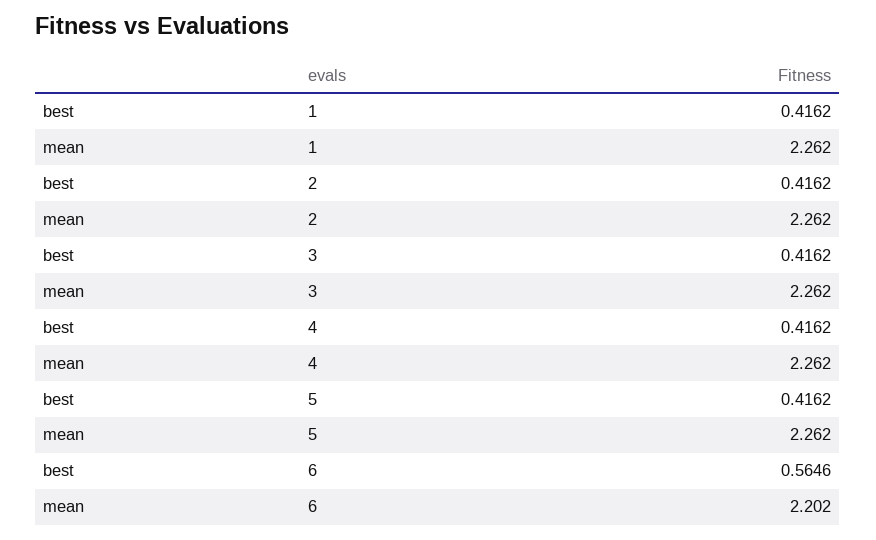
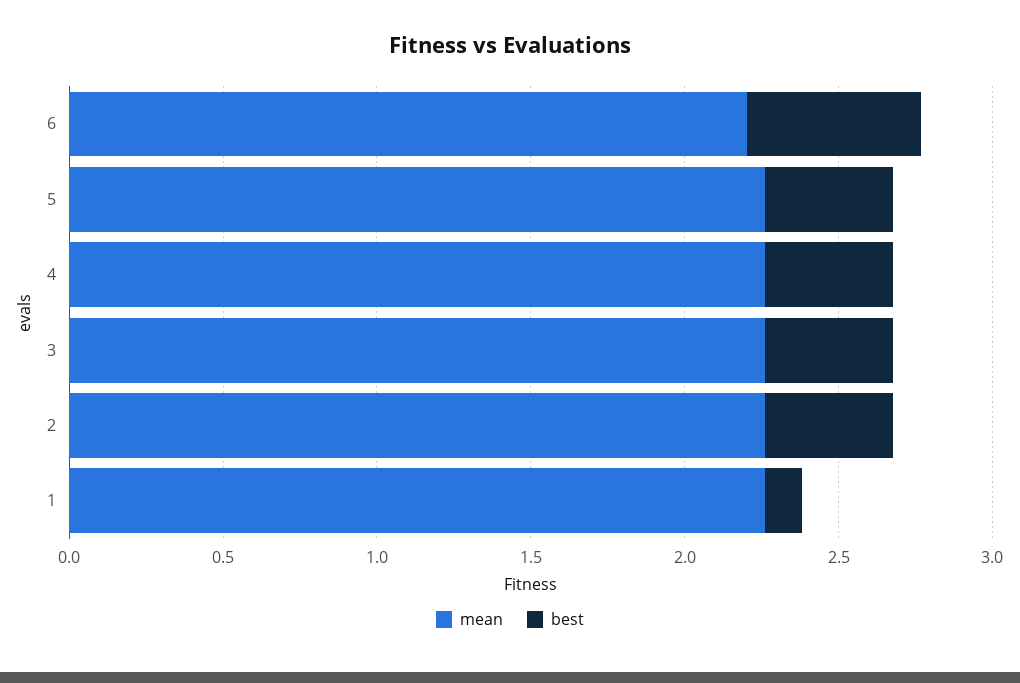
  {
    "best": {
-     "1": 0.4162,
+     "1": 0.1,
      "2": 0.4162,
      "3": 0.4162,
      "4": 0.4162,
      "5": 0.4162,
      "6": 0.5646
    },
    "mean": {
      "1": 2.262,
      "2": 2.262,
      "3": 2.262,
      "4": 2.262,
      "5": 2.262,
      "6": 2.202
    }
  }

